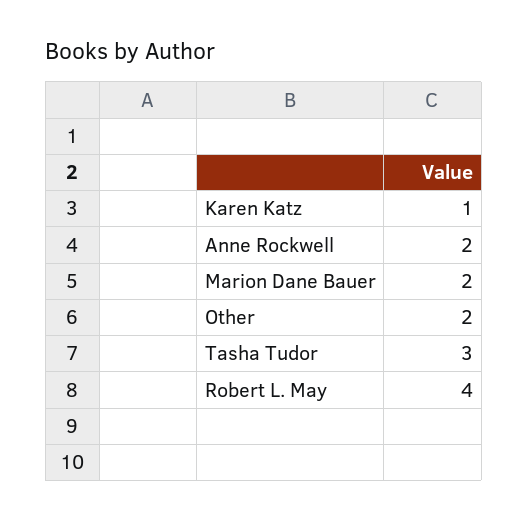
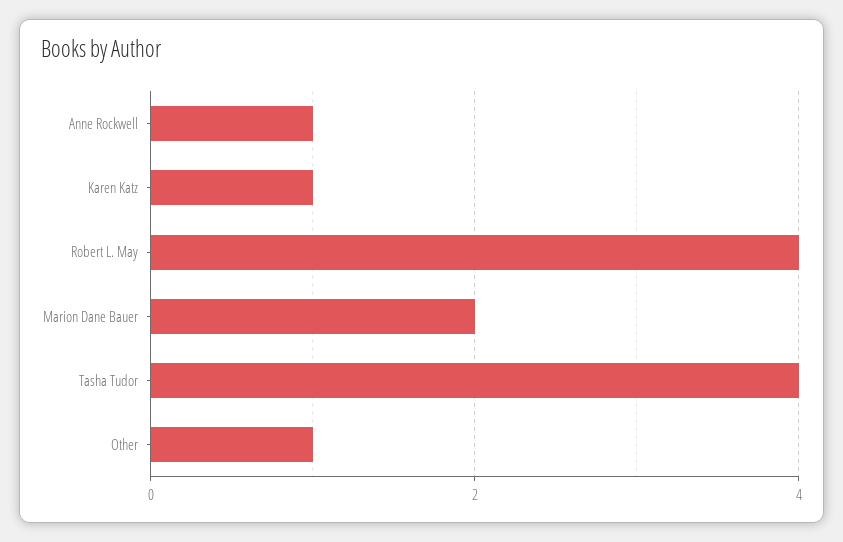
  {
    "Karen Katz": 1,
-   "Anne Rockwell": 2,
+   "Anne Rockwell": 1,
    "Marion Dane Bauer": 2,
-   "Other": 2,
+   "Other": 1,
-   "Tasha Tudor": 3,
+   "Tasha Tudor": 4,
    "Robert L. May": 4
  }

